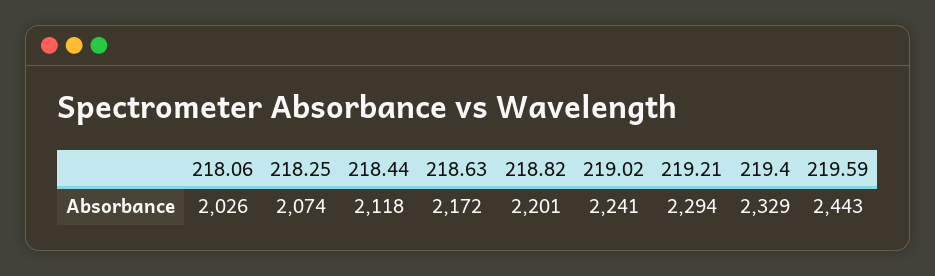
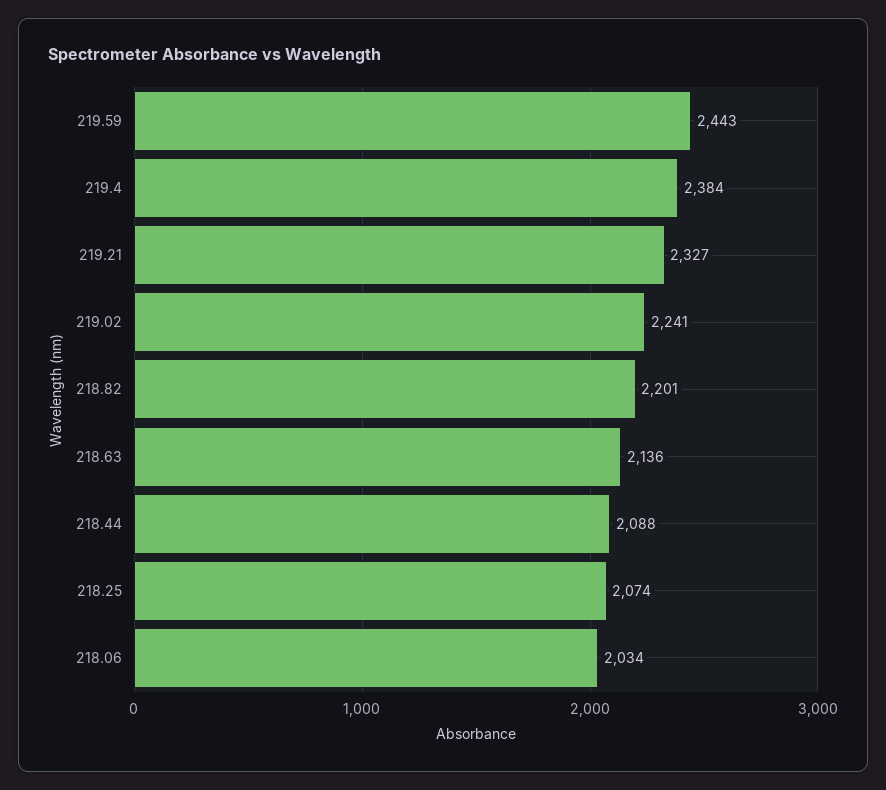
  {
-   "218.06": 2026,
+   "218.06": 2034,
    "218.25": 2074,
-   "218.44": 2118,
+   "218.44": 2088,
-   "218.63": 2172,
+   "218.63": 2136,
    "218.82": 2201,
    "219.02": 2241,
-   "219.21": 2294,
+   "219.21": 2327,
-   "219.4": 2329,
+   "219.4": 2384,
    "219.59": 2443
  }

